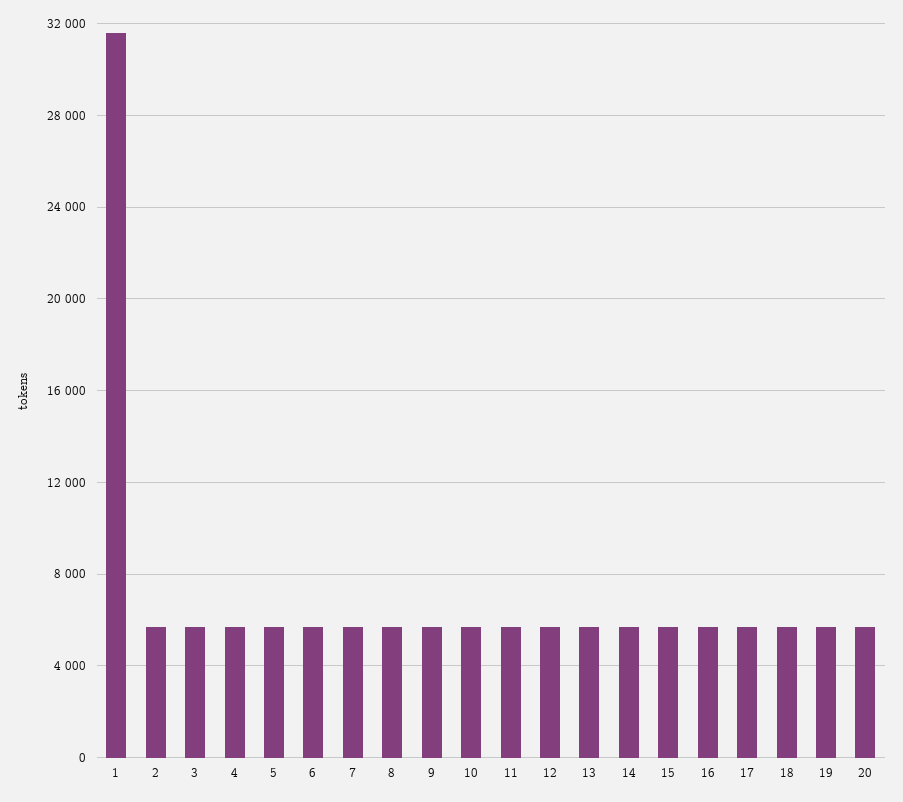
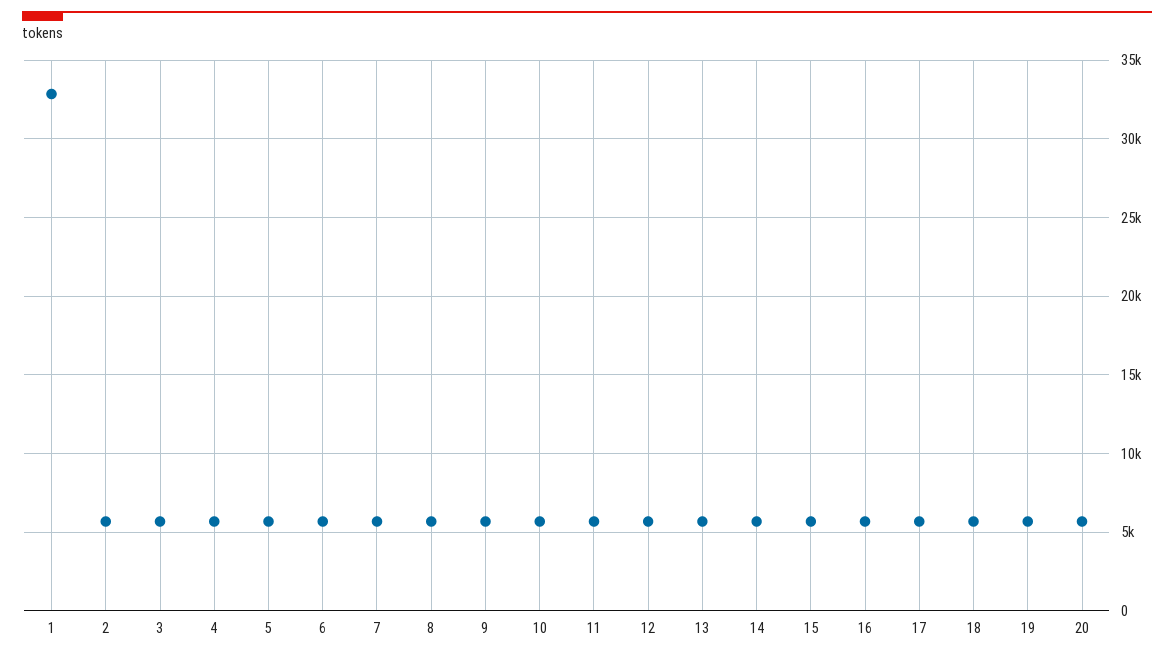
  {
-   "1": 31500,
+   "1": 33000,
    "2": 5500,
    "3": 5500,
    "4": 5500,
    "5": 5500,
    "6": 5500,
    "7": 5500,
    "8": 5500,
    "9": 5500,
    "10": 5500,
    "11": 5500,
    "12": 5500,
    "13": 5500,
    "14": 5500,
    "15": 5500,
    "16": 5500,
    "17": 5500,
    "18": 5500,
    "19": 5500,
    "20": 5500
  }

